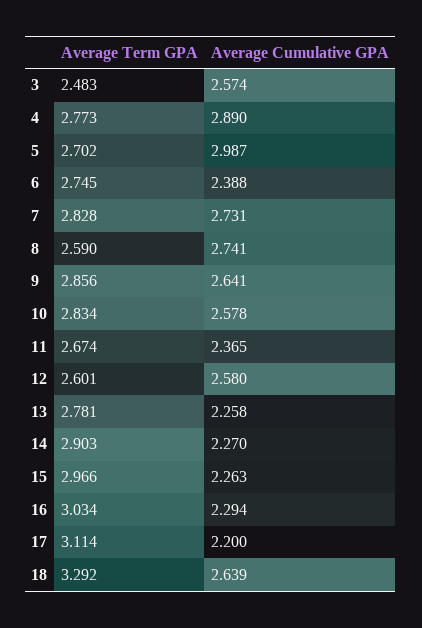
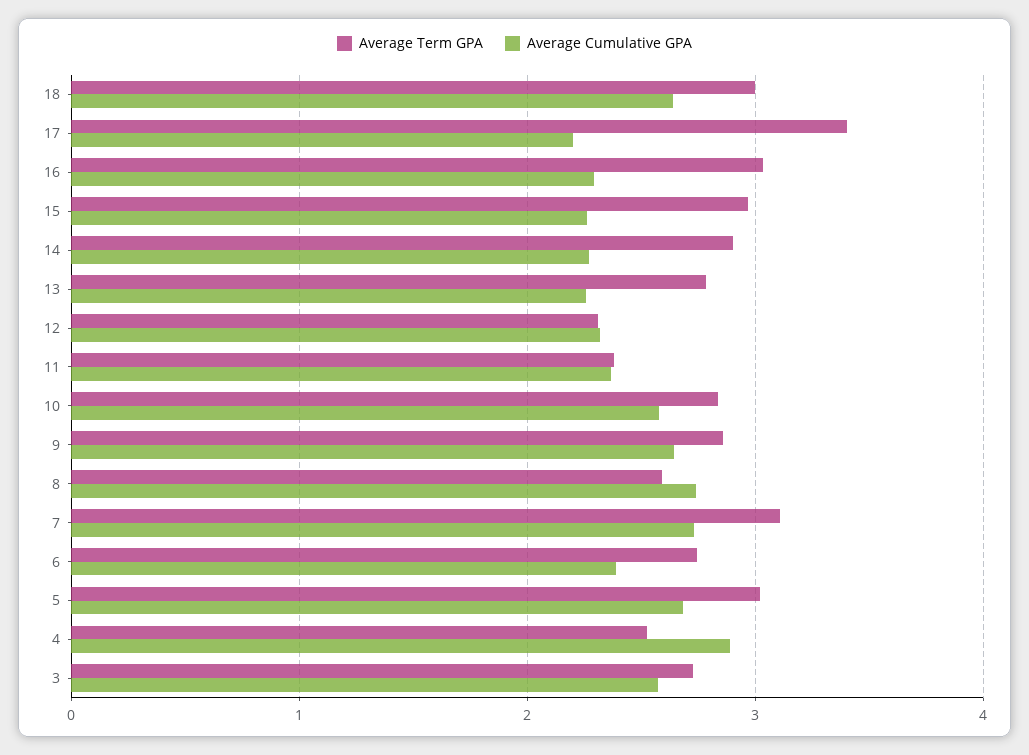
  {
    "Average Term GPA": {
-     "3": 2.483,
+     "3": 2.7,
-     "4": 2.773,
+     "4": 2.5,
-     "5": 2.702,
+     "5": 3,
      "6": 2.745,
-     "7": 2.828,
+     "7": 3.1,
      "8": 2.59,
      "9": 2.856,
      "10": 2.834,
-     "11": 2.674,
+     "11": 2.4,
-     "12": 2.601,
+     "12": 2.3,
      "13": 2.781,
      "14": 2.903,
      "15": 2.966,
      "16": 3.034,
-     "17": 3.114,
+     "17": 3.4,
-     "18": 3.292
+     "18": 3
    },
    "Average Cumulative GPA": {
      "3": 2.574,
      "4": 2.89,
-     "5": 2.987,
+     "5": 2.7,
      "6": 2.388,
      "7": 2.731,
      "8": 2.741,
      "9": 2.641,
      "10": 2.578,
      "11": 2.365,
-     "12": 2.58,
+     "12": 2.3,
      "13": 2.258,
      "14": 2.27,
      "15": 2.263,
      "16": 2.294,
      "17": 2.2,
      "18": 2.639
    }
  }

